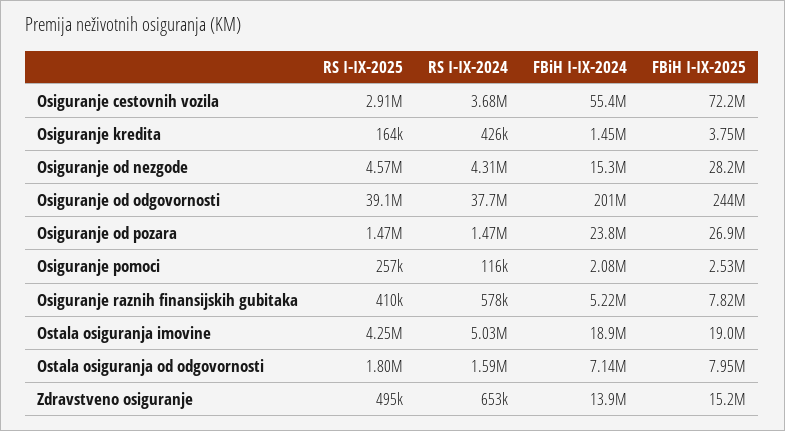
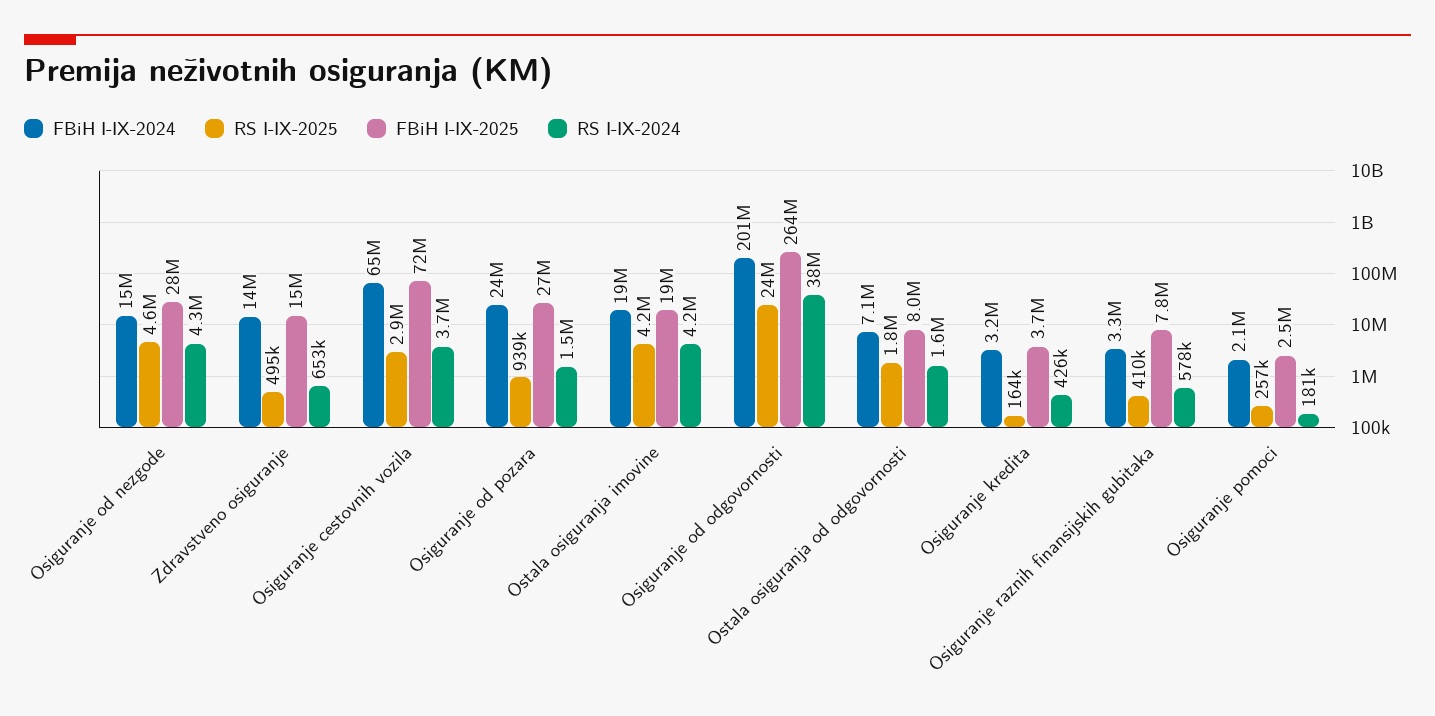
  {
    "RS I-IX-2025": {
      "Osiguranje cestovnih vozila": 2910000,
      "Osiguranje kredita": 164000,
      "Osiguranje od nezgode": 4570000,
-     "Osiguranje od odgovornosti": 39100000,
+     "Osiguranje od odgovornosti": 24000000,
-     "Osiguranje od pozara": 1470000,
+     "Osiguranje od pozara": 939000,
      "Osiguranje pomoci": 257000,
      "Osiguranje raznih finansijskih gubitaka": 410000,
      "Ostala osiguranja imovine": 4250000,
      "Ostala osiguranja od odgovornosti": 1800000,
      "Zdravstveno osiguranje": 495000
    },
    "RS I-IX-2024": {
      "Osiguranje cestovnih vozila": 3680000,
      "Osiguranje kredita": 426000,
      "Osiguranje od nezgode": 4310000,
      "Osiguranje od odgovornosti": 37700000,
      "Osiguranje od pozara": 1470000,
-     "Osiguranje pomoci": 116000,
+     "Osiguranje pomoci": 181000,
      "Osiguranje raznih finansijskih gubitaka": 578000,
-     "Ostala osiguranja imovine": 5030000,
+     "Ostala osiguranja imovine": 4200000,
      "Ostala osiguranja od odgovornosti": 1590000,
      "Zdravstveno osiguranje": 653000
    },
    "FBiH I-IX-2024": {
-     "Osiguranje cestovnih vozila": 55400000,
+     "Osiguranje cestovnih vozila": 65000000,
-     "Osiguranje kredita": 1450000,
+     "Osiguranje kredita": 3200000,
      "Osiguranje od nezgode": 15300000,
      "Osiguranje od odgovornosti": 201000000,
      "Osiguranje od pozara": 23800000,
      "Osiguranje pomoci": 2080000,
-     "Osiguranje raznih finansijskih gubitaka": 5220000,
+     "Osiguranje raznih finansijskih gubitaka": 3300000,
      "Ostala osiguranja imovine": 18900000,
      "Ostala osiguranja od odgovornosti": 7140000,
      "Zdravstveno osiguranje": 13900000
    },
    "FBiH I-IX-2025": {
      "Osiguranje cestovnih vozila": 72200000,
      "Osiguranje kredita": 3750000,
      "Osiguranje od nezgode": 28200000,
-     "Osiguranje od odgovornosti": 244000000,
+     "Osiguranje od odgovornosti": 264000000,
      "Osiguranje od pozara": 26900000,
      "Osiguranje pomoci": 2530000,
      "Osiguranje raznih finansijskih gubitaka": 7820000,
      "Ostala osiguranja imovine": 19000000,
      "Ostala osiguranja od odgovornosti": 7950000,
      "Zdravstveno osiguranje": 15200000
    }
  }

